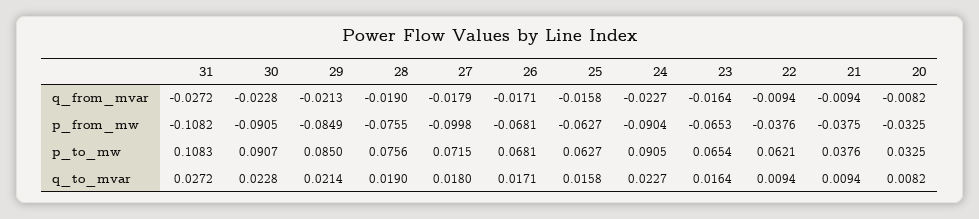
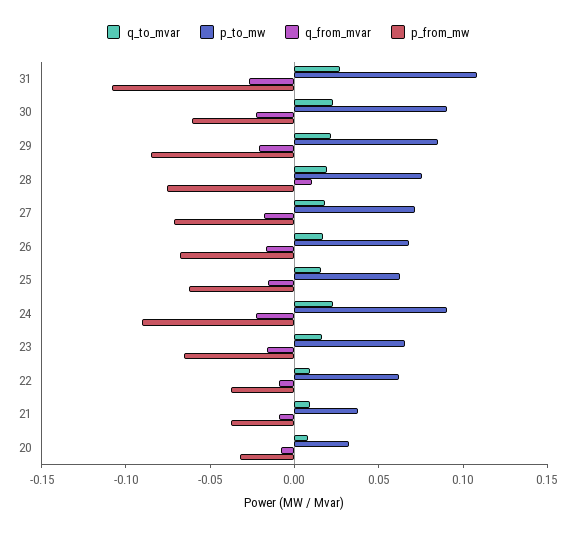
  {
    "q_from_mvar": {
      "31": -0.0272,
      "30": -0.0228,
      "29": -0.0213,
-     "28": -0.019,
+     "28": 0.01,
      "27": -0.0179,
      "26": -0.0171,
      "25": -0.0158,
      "24": -0.0227,
      "23": -0.0164,
      "22": -0.0094,
      "21": -0.0094,
      "20": -0.0082
    },
    "p_from_mw": {
      "31": -0.1082,
-     "30": -0.0905,
+     "30": -0.06,
      "29": -0.0849,
      "28": -0.0755,
-     "27": -0.0998,
+     "27": -0.07,
      "26": -0.0681,
      "25": -0.0627,
      "24": -0.0904,
      "23": -0.0653,
      "22": -0.0376,
      "21": -0.0375,
      "20": -0.0325
    },
    "p_to_mw": {
      "31": 0.1083,
      "30": 0.0907,
      "29": 0.085,
      "28": 0.0756,
      "27": 0.0715,
      "26": 0.0681,
      "25": 0.0627,
      "24": 0.0905,
      "23": 0.0654,
      "22": 0.0621,
      "21": 0.0376,
      "20": 0.0325
    },
    "q_to_mvar": {
      "31": 0.0272,
      "30": 0.0228,
      "29": 0.0214,
      "28": 0.019,
      "27": 0.018,
      "26": 0.0171,
      "25": 0.0158,
      "24": 0.0227,
      "23": 0.0164,
      "22": 0.0094,
      "21": 0.0094,
      "20": 0.0082
    }
  }

